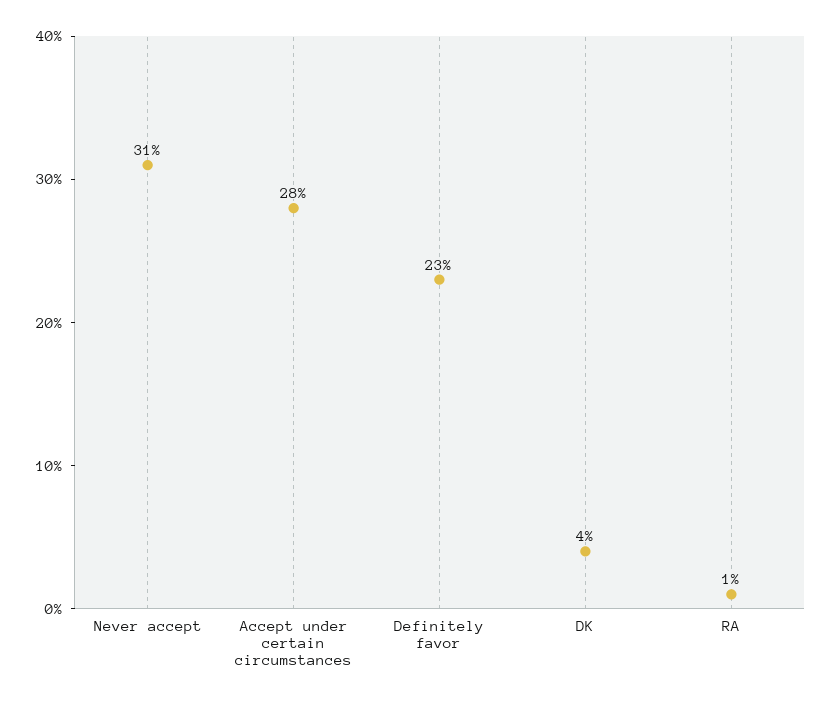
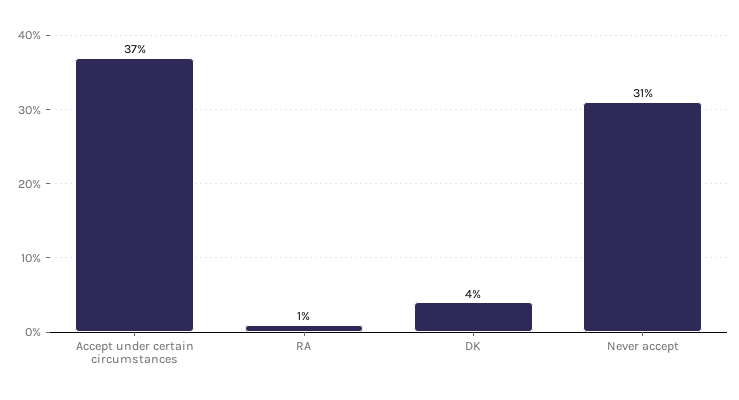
  {
    "Never accept": 31,
-   "Accept under certain circumstances": 28,
+   "Accept under certain circumstances": 37,
-   "Definitely favor": 23,
    "DK": 4,
    "RA": 1
  }

